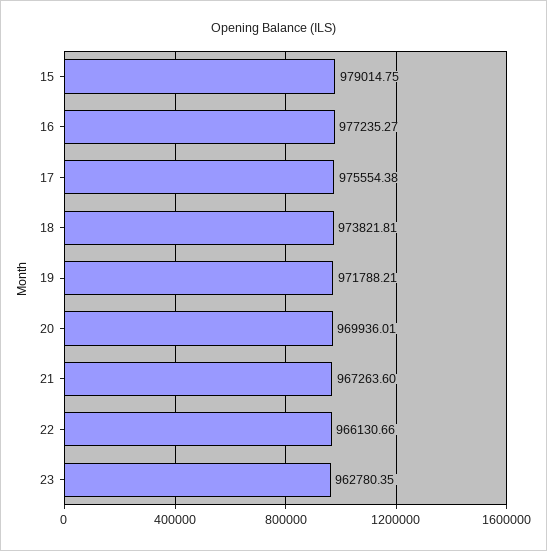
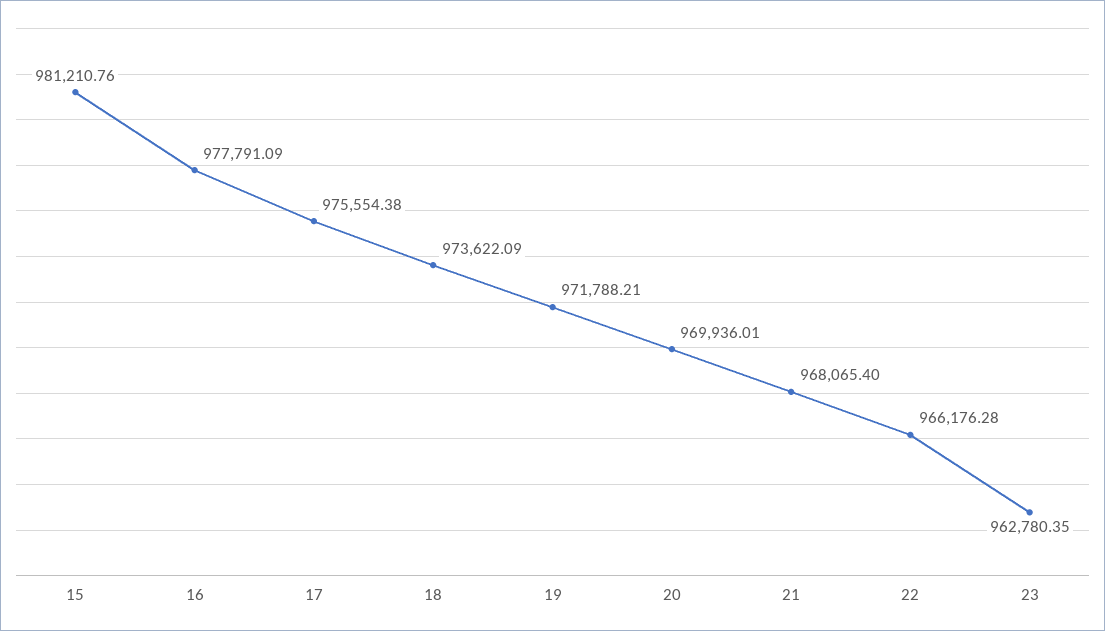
  {
-   "15": 979014.75,
+   "15": 981210.76,
-   "16": 977235.27,
+   "16": 977791.09,
    "17": 975554.38,
-   "18": 973821.81,
+   "18": 973622.09,
    "19": 971788.21,
    "20": 969936.01,
-   "21": 967263.6,
+   "21": 968065.4,
-   "22": 966130.66,
+   "22": 966176.28,
    "23": 962780.35
  }

